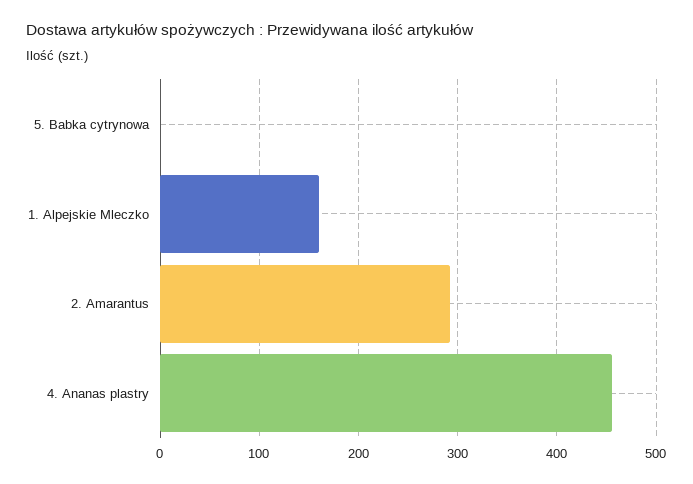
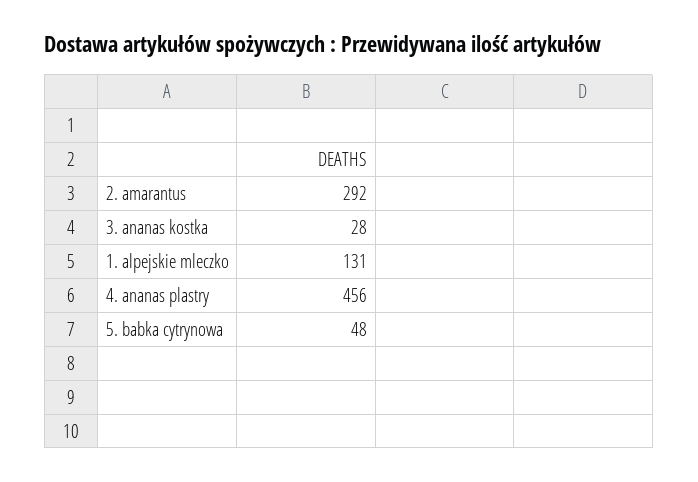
  {
-   "5. Babka cytrynowa": 0,
+   "5. Babka cytrynowa": 48,
-   "1. Alpejskie Mleczko": 160,
+   "1. Alpejskie Mleczko": 131,
    "2. Amarantus": 292,
-   "4. Ananas plastry": 456
+   "4. Ananas plastry": 456,
+   "3. ananas kostka": 28
  }

